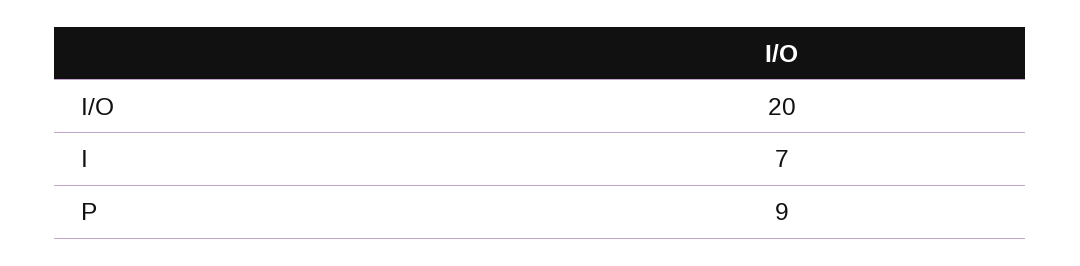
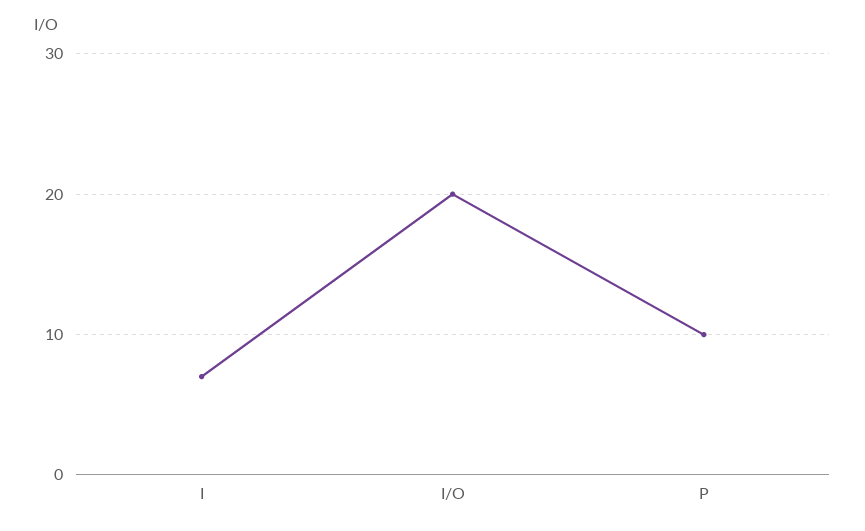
  {
    "I/O": 20,
    "I": 7,
-   "P": 9
+   "P": 10
  }

